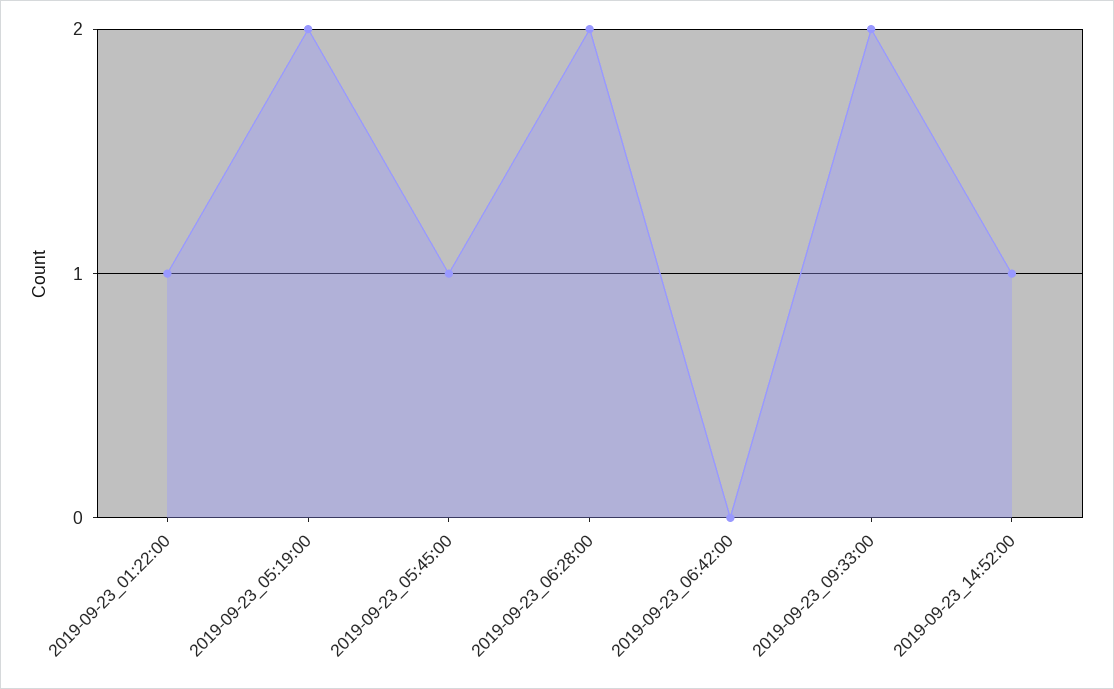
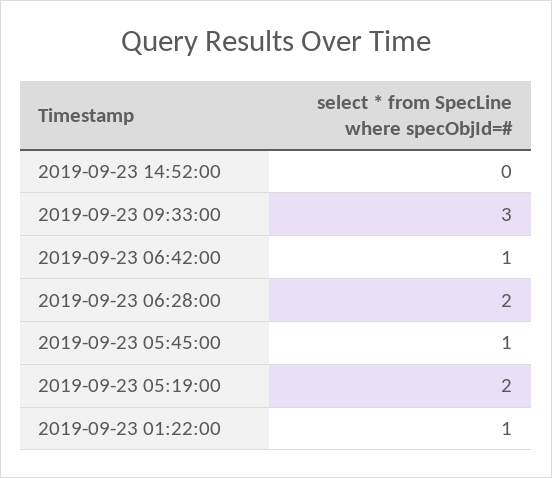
  {
    "2019-09-23_01:22:00": 1,
    "2019-09-23_05:19:00": 2,
    "2019-09-23_05:45:00": 1,
    "2019-09-23_06:28:00": 2,
-   "2019-09-23_06:42:00": 0,
+   "2019-09-23_06:42:00": 1,
-   "2019-09-23_09:33:00": 2,
+   "2019-09-23_09:33:00": 3,
-   "2019-09-23_14:52:00": 1
+   "2019-09-23_14:52:00": 0
  }

